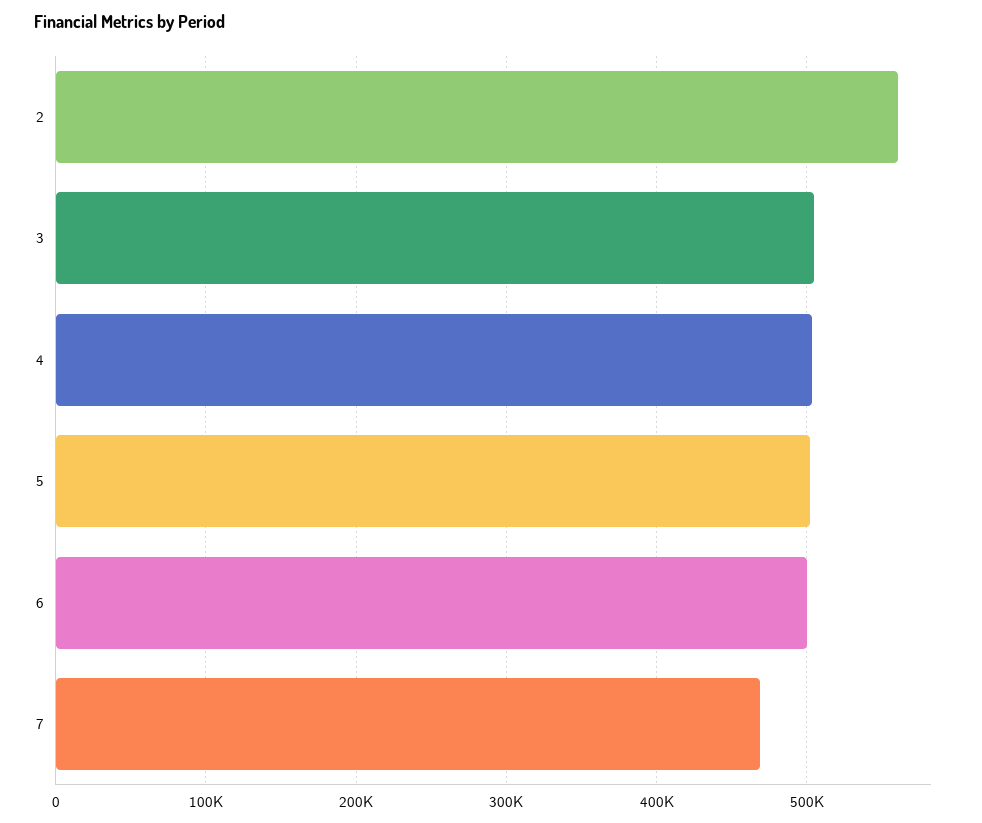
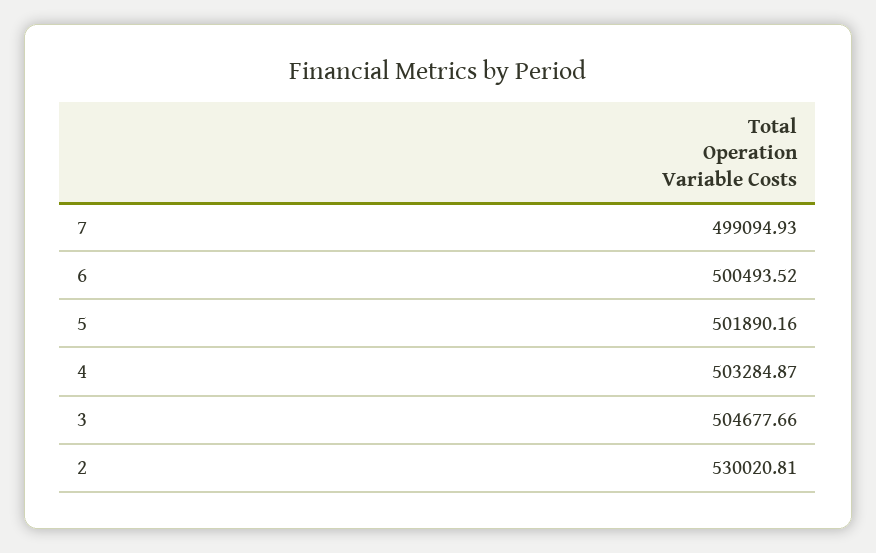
  {
-   "2": 560000,
+   "2": 530020.81,
    "3": 504677.66,
    "4": 503284.87,
    "5": 501890.16,
    "6": 500493.52,
-   "7": 470000
+   "7": 499094.93
  }

